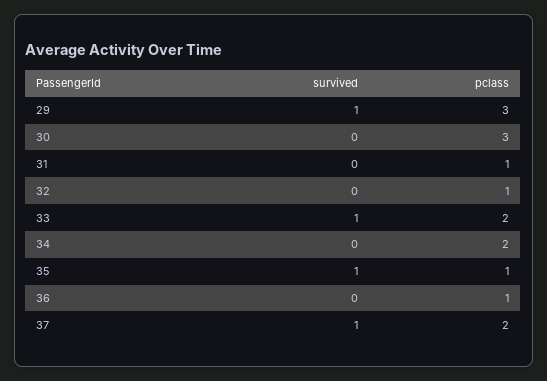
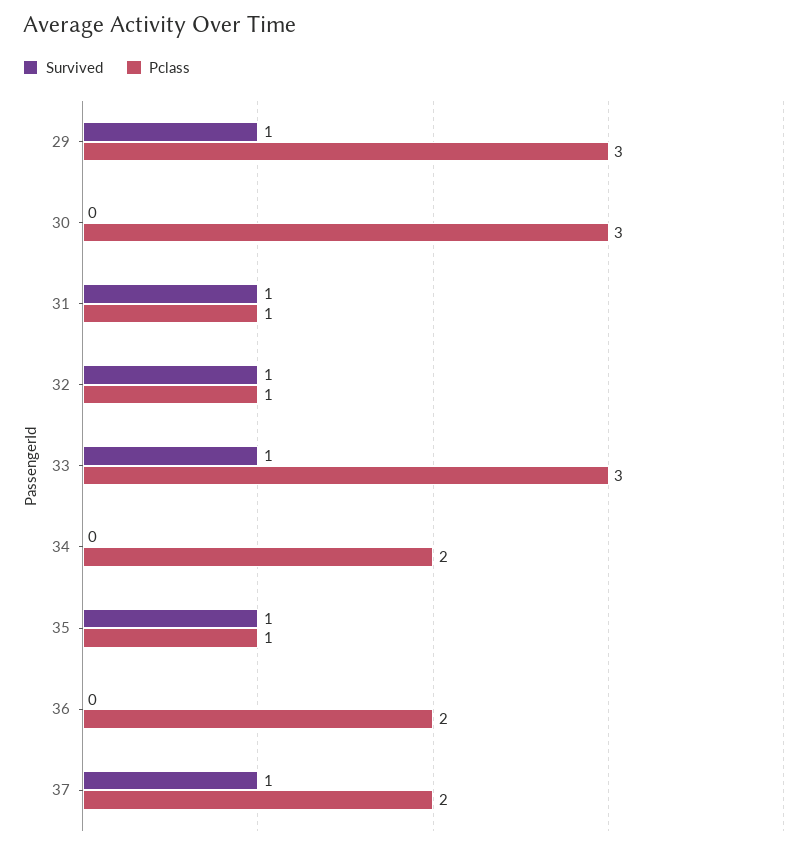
  {
    "survived": {
      "29": 1,
      "30": 0,
-     "31": 0,
+     "31": 1,
-     "32": 0,
+     "32": 1,
      "33": 1,
      "34": 0,
      "35": 1,
      "36": 0,
      "37": 1
    },
    "pclass": {
      "29": 3,
      "30": 3,
      "31": 1,
      "32": 1,
-     "33": 2,
+     "33": 3,
      "34": 2,
      "35": 1,
-     "36": 1,
+     "36": 2,
      "37": 2
    }
  }

